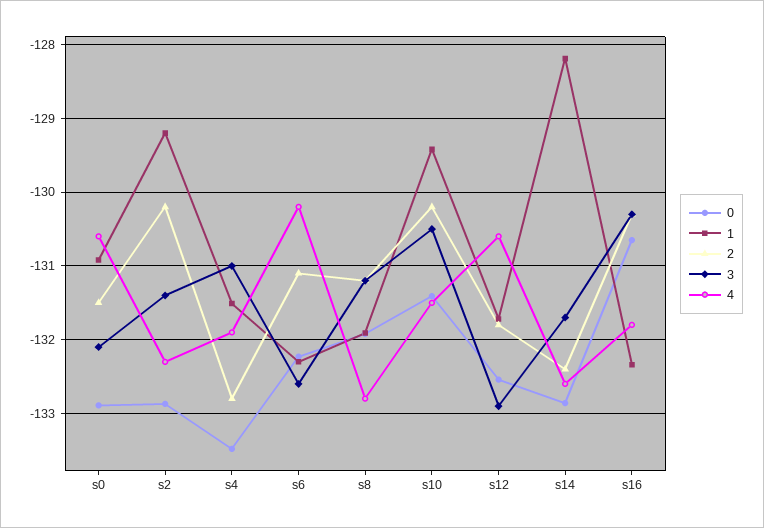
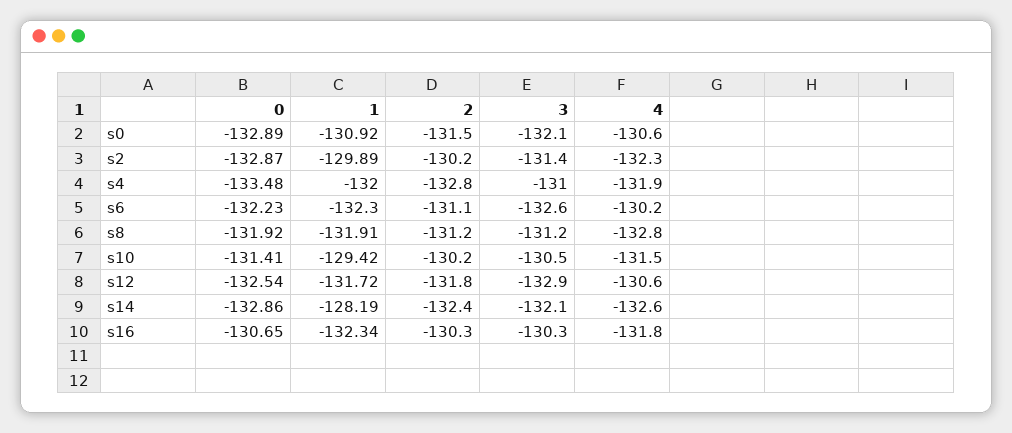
  {
    "0": {
      "s0": -132.89,
      "s2": -132.87,
      "s4": -133.48,
      "s6": -132.23,
      "s8": -131.92,
      "s10": -131.41,
      "s12": -132.54,
      "s14": -132.86,
      "s16": -130.65
    },
    "1": {
      "s0": -130.92,
-     "s2": -129.2,
+     "s2": -129.89,
-     "s4": -131.5,
+     "s4": -132,
      "s6": -132.3,
      "s8": -131.91,
      "s10": -129.42,
      "s12": -131.72,
      "s14": -128.19,
      "s16": -132.34
    },
    "2": {
      "s0": -131.5,
      "s2": -130.2,
      "s4": -132.8,
      "s6": -131.1,
      "s8": -131.2,
      "s10": -130.2,
      "s12": -131.8,
      "s14": -132.4,
      "s16": -130.3
    },
    "3": {
      "s0": -132.1,
      "s2": -131.4,
      "s4": -131,
      "s6": -132.6,
      "s8": -131.2,
      "s10": -130.5,
      "s12": -132.9,
-     "s14": -131.7,
+     "s14": -132.1,
      "s16": -130.3
    },
    "4": {
      "s0": -130.6,
      "s2": -132.3,
      "s4": -131.9,
      "s6": -130.2,
      "s8": -132.8,
      "s10": -131.5,
      "s12": -130.6,
      "s14": -132.6,
      "s16": -131.8
    }
  }

